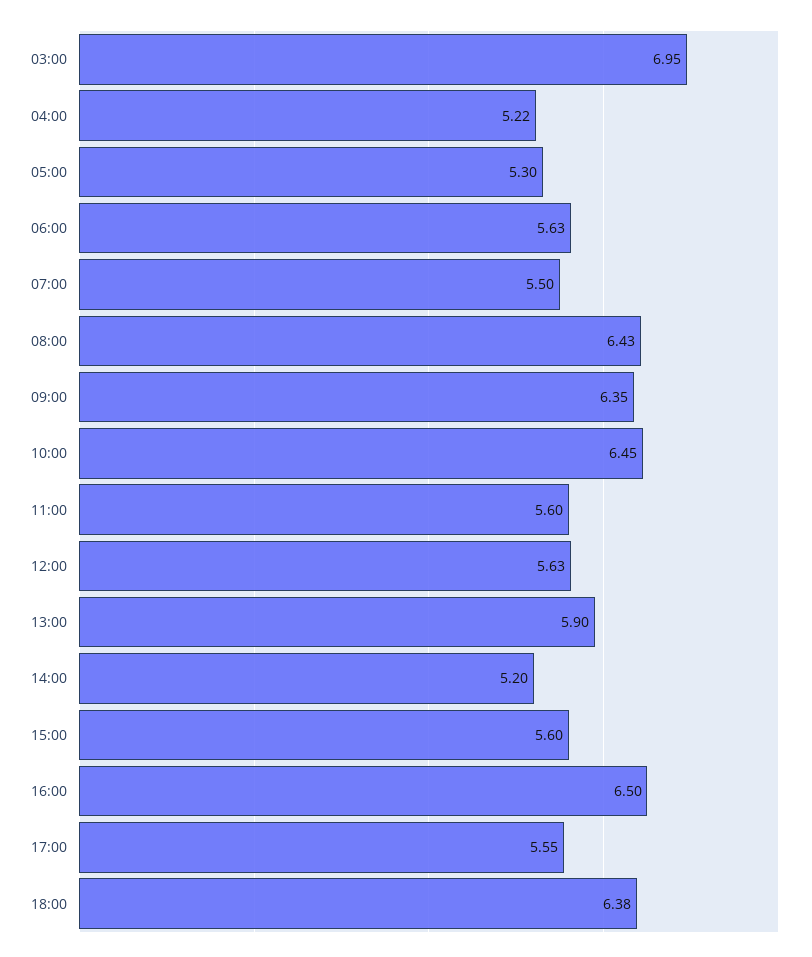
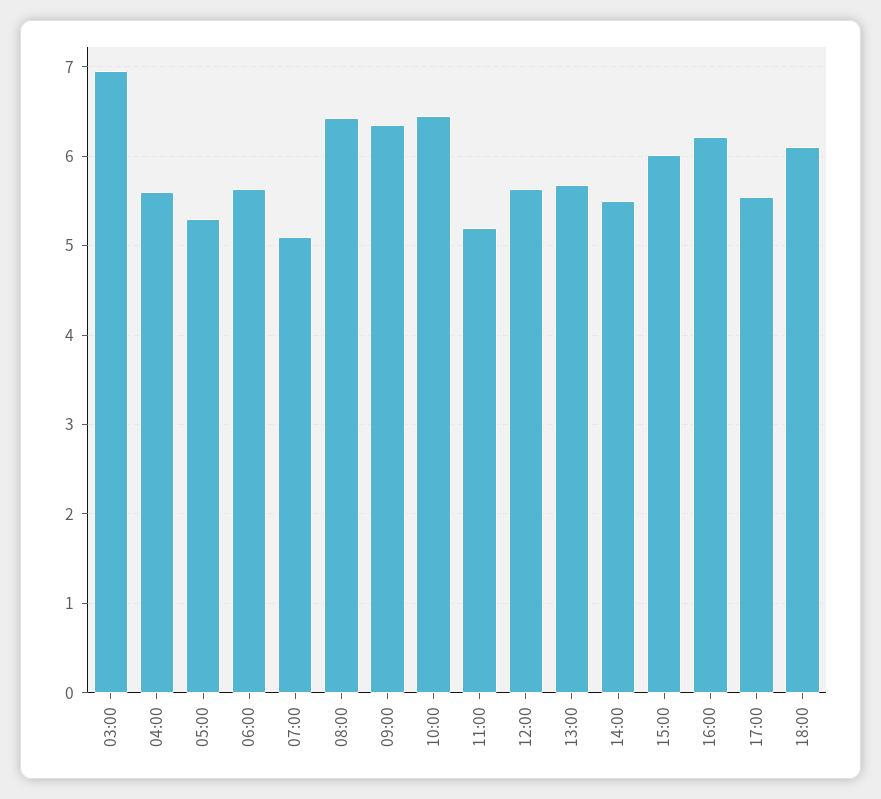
  {
    "03:00": 6.95,
-   "04:00": 5.22,
+   "04:00": 5.6,
    "05:00": 5.3,
    "06:00": 5.63,
-   "07:00": 5.5,
+   "07:00": 5.1,
    "08:00": 6.43,
    "09:00": 6.35,
    "10:00": 6.45,
-   "11:00": 5.6,
+   "11:00": 5.2,
    "12:00": 5.63,
-   "13:00": 5.9,
+   "13:00": 5.7,
-   "14:00": 5.2,
+   "14:00": 5.5,
-   "15:00": 5.6,
+   "15:00": 6,
-   "16:00": 6.5,
+   "16:00": 6.2,
    "17:00": 5.55,
-   "18:00": 6.38
+   "18:00": 6.1
  }

